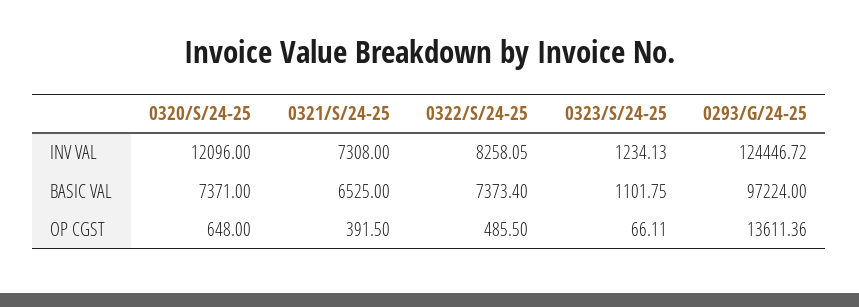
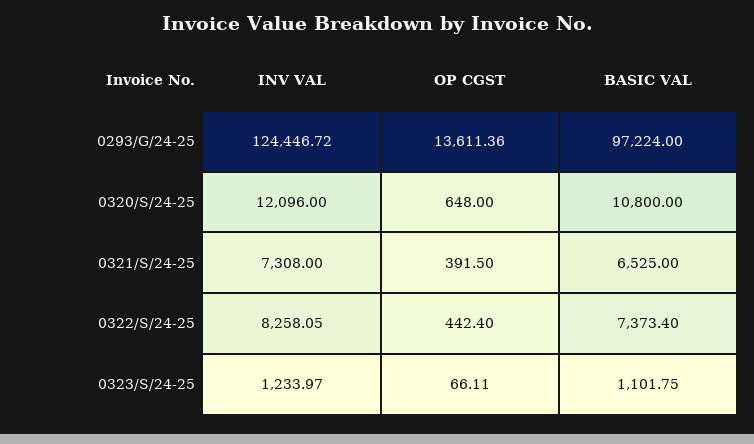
  {
    "0320/S/24-25": {
      "INV VAL": 12096,
-     "BASIC VAL": 7371,
+     "BASIC VAL": 10800,
      "OP CGST": 648
    },
    "0321/S/24-25": {
      "INV VAL": 7308,
      "BASIC VAL": 6525,
      "OP CGST": 391.5
    },
    "0322/S/24-25": {
      "INV VAL": 8258.05,
      "BASIC VAL": 7373.4,
-     "OP CGST": 485.5
+     "OP CGST": 442.4
    },
    "0323/S/24-25": {
-     "INV VAL": 1234.13,
+     "INV VAL": 1233.97,
      "BASIC VAL": 1101.75,
      "OP CGST": 66.11
    },
    "0293/G/24-25": {
      "INV VAL": 124446.72,
      "BASIC VAL": 97224,
      "OP CGST": 13611.36
    }
  }

